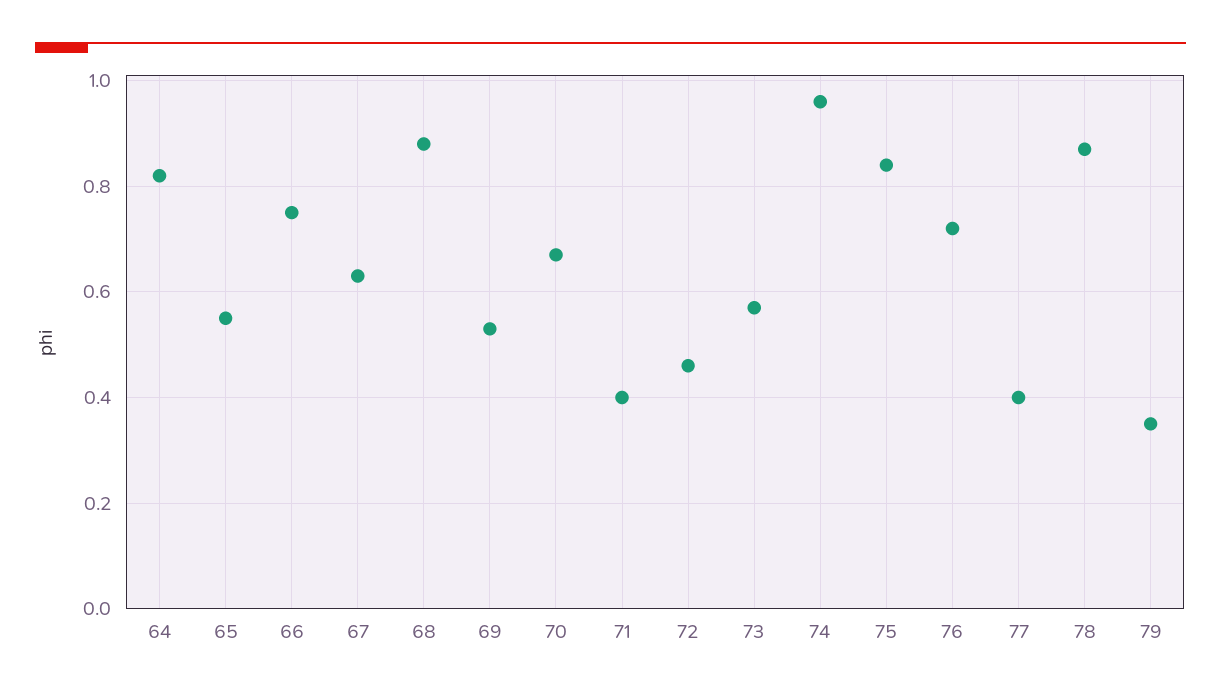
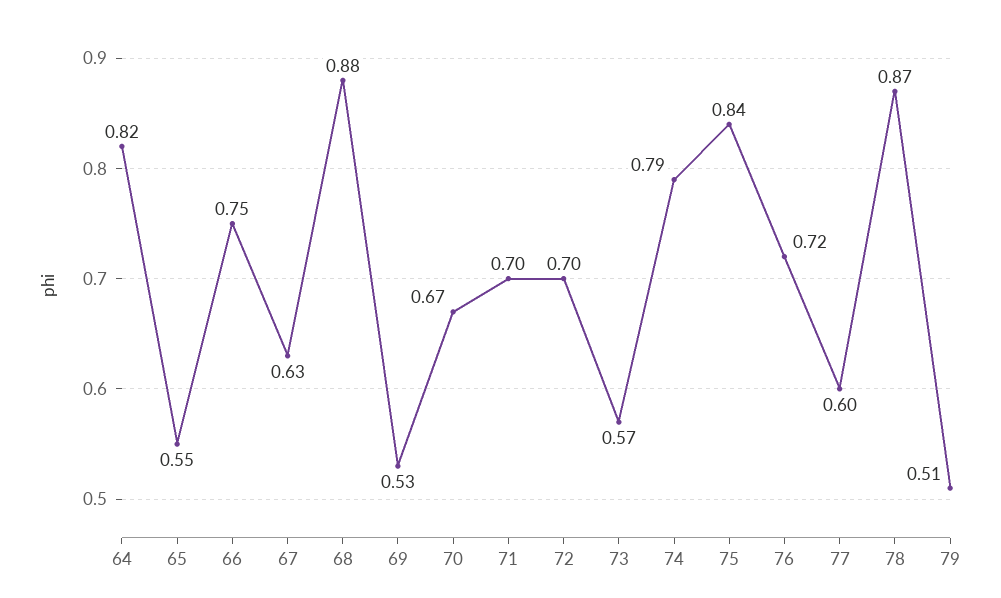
  {
    "64": 0.82,
    "65": 0.55,
    "66": 0.75,
    "67": 0.63,
    "68": 0.88,
    "69": 0.53,
    "70": 0.67,
-   "71": 0.4,
+   "71": 0.7,
-   "72": 0.45,
+   "72": 0.7,
    "73": 0.57,
-   "74": 0.95,
+   "74": 0.79,
    "75": 0.84,
    "76": 0.72,
-   "77": 0.4,
+   "77": 0.6,
    "78": 0.87,
-   "79": 0.35
+   "79": 0.51
  }

